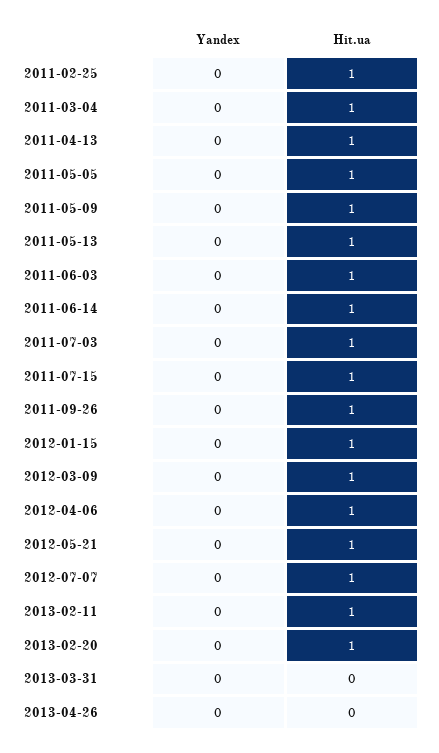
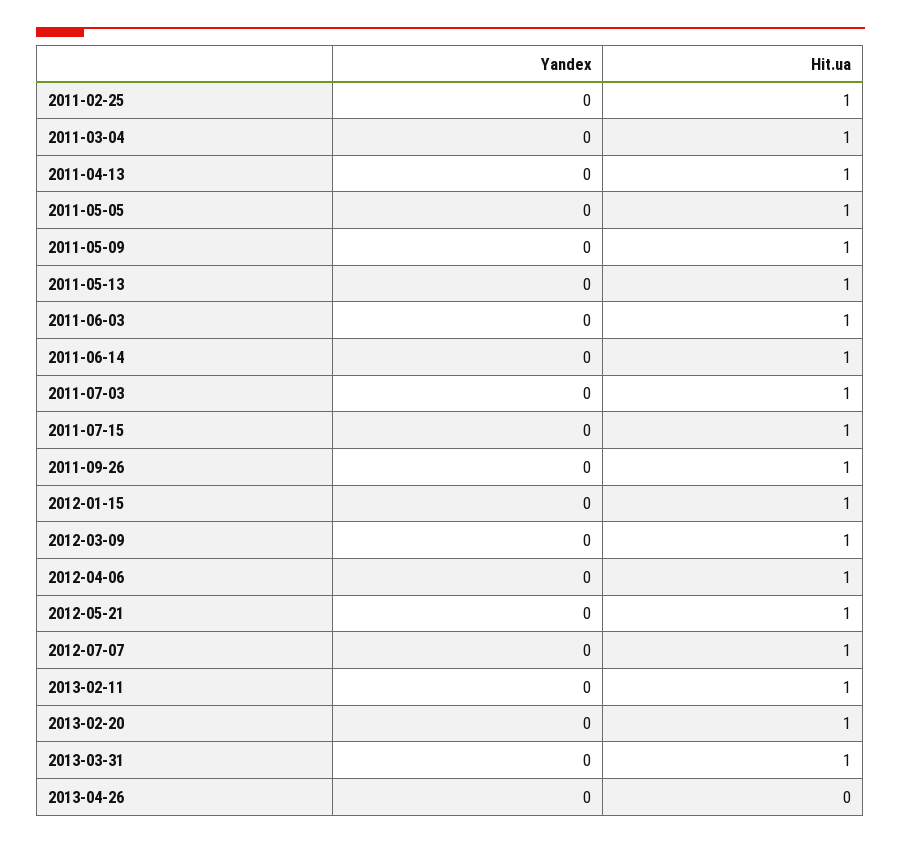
  {
    "Yandex": {
      "2011-02-25": 0,
      "2011-03-04": 0,
      "2011-04-13": 0,
      "2011-05-05": 0,
      "2011-05-09": 0,
      "2011-05-13": 0,
      "2011-06-03": 0,
      "2011-06-14": 0,
      "2011-07-03": 0,
      "2011-07-15": 0,
      "2011-09-26": 0,
      "2012-01-15": 0,
      "2012-03-09": 0,
      "2012-04-06": 0,
      "2012-05-21": 0,
      "2012-07-07": 0,
      "2013-02-11": 0,
      "2013-02-20": 0,
      "2013-03-31": 0,
      "2013-04-26": 0
    },
    "Hit.ua": {
      "2011-02-25": 1,
      "2011-03-04": 1,
      "2011-04-13": 1,
      "2011-05-05": 1,
      "2011-05-09": 1,
      "2011-05-13": 1,
      "2011-06-03": 1,
      "2011-06-14": 1,
      "2011-07-03": 1,
      "2011-07-15": 1,
      "2011-09-26": 1,
      "2012-01-15": 1,
      "2012-03-09": 1,
      "2012-04-06": 1,
      "2012-05-21": 1,
      "2012-07-07": 1,
      "2013-02-11": 1,
      "2013-02-20": 1,
-     "2013-03-31": 0,
+     "2013-03-31": 1,
      "2013-04-26": 0
    }
  }

